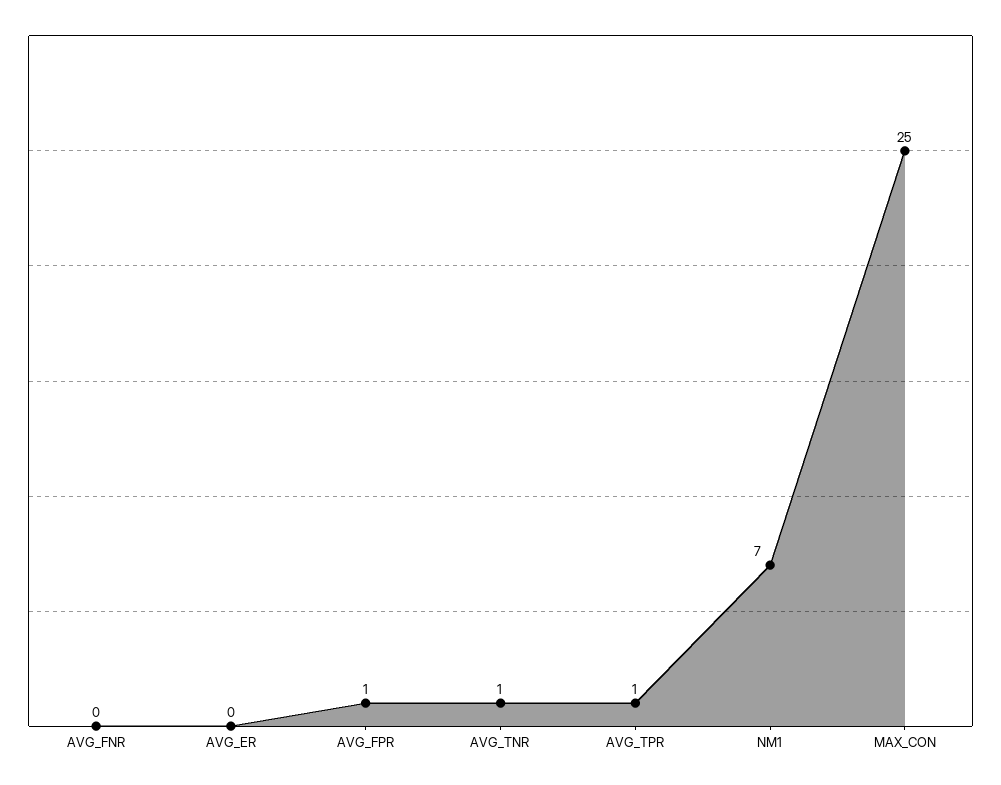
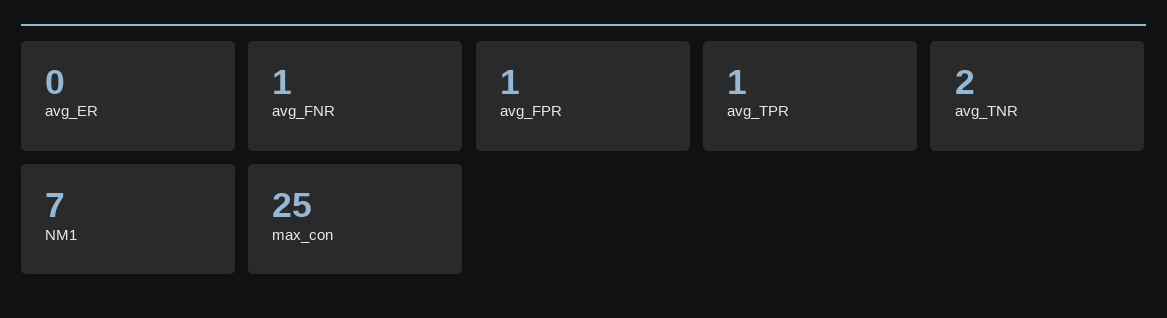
  {
-   "AVG_FNR": 0,
+   "AVG_FNR": 1,
    "AVG_ER": 0,
    "AVG_FPR": 1,
-   "AVG_TNR": 1,
+   "AVG_TNR": 2,
    "AVG_TPR": 1,
    "NM1": 7,
    "MAX_CON": 25
  }

